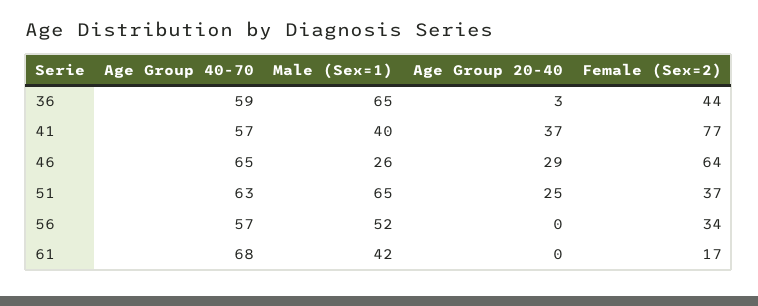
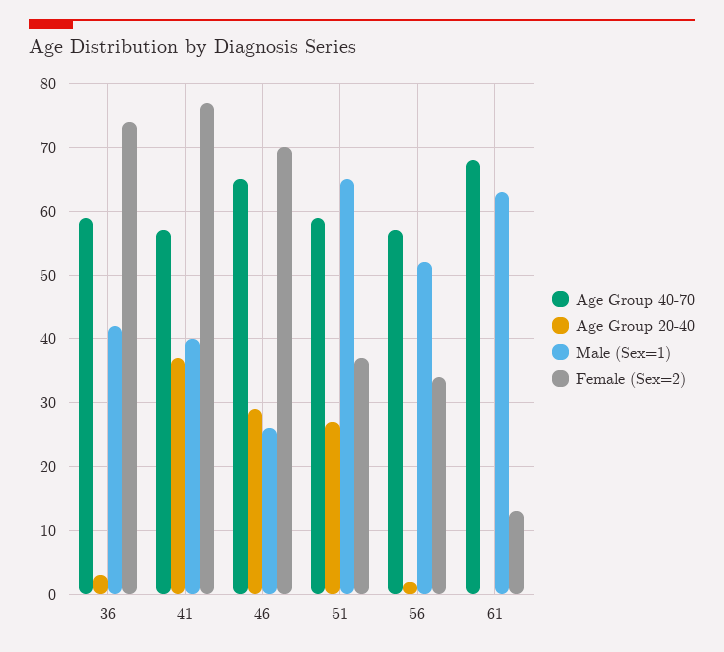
  {
    "Age Group 40-70": {
      "36": 59,
      "41": 57,
      "46": 65,
-     "51": 63,
+     "51": 59,
      "56": 57,
      "61": 68
    },
    "Male (Sex=1)": {
-     "36": 65,
+     "36": 42,
      "41": 40,
      "46": 26,
      "51": 65,
      "56": 52,
-     "61": 42
+     "61": 63
    },
    "Age Group 20-40": {
      "36": 3,
      "41": 37,
      "46": 29,
-     "51": 25,
+     "51": 27,
-     "56": 0,
+     "56": 2,
      "61": 0
    },
    "Female (Sex=2)": {
-     "36": 44,
+     "36": 74,
      "41": 77,
-     "46": 64,
+     "46": 70,
      "51": 37,
      "56": 34,
-     "61": 17
+     "61": 13
    }
  }

